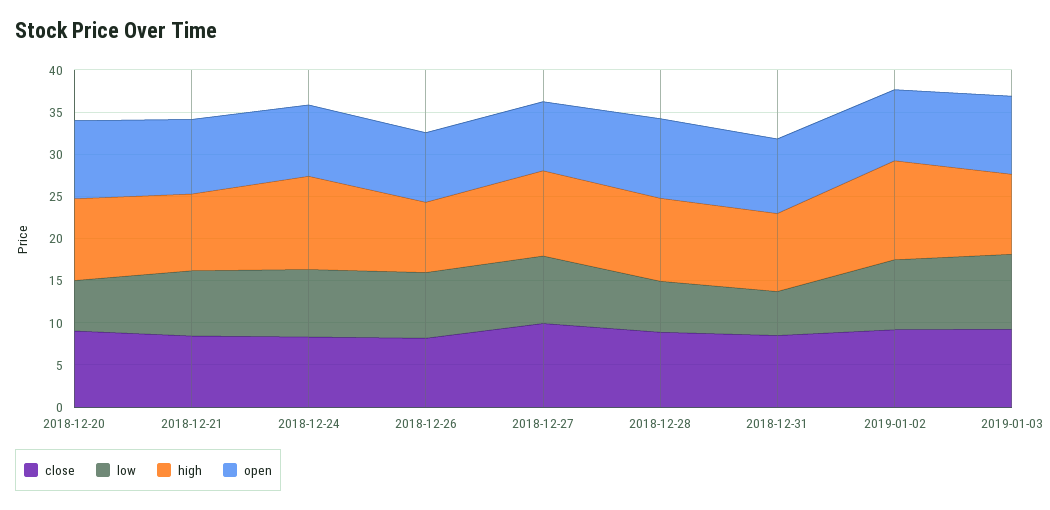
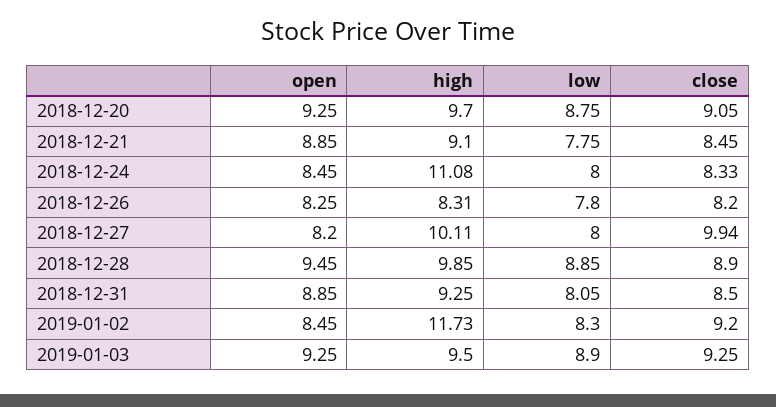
  {
    "close": {
      "2018-12-20": 9.05,
      "2018-12-21": 8.45,
      "2018-12-24": 8.33,
      "2018-12-26": 8.2,
      "2018-12-27": 9.94,
      "2018-12-28": 8.9,
      "2018-12-31": 8.5,
      "2019-01-02": 9.2,
      "2019-01-03": 9.25
    },
    "low": {
-     "2018-12-20": 6,
+     "2018-12-20": 8.75,
      "2018-12-21": 7.75,
      "2018-12-24": 8,
      "2018-12-26": 7.8,
      "2018-12-27": 8,
-     "2018-12-28": 6,
+     "2018-12-28": 8.85,
-     "2018-12-31": 5,
+     "2018-12-31": 8.05,
      "2019-01-02": 8.3,
      "2019-01-03": 8.9
    },
    "high": {
      "2018-12-20": 9.7,
      "2018-12-21": 9.1,
      "2018-12-24": 11.08,
      "2018-12-26": 8.31,
      "2018-12-27": 10.11,
      "2018-12-28": 9.85,
      "2018-12-31": 9.25,
      "2019-01-02": 11.73,
      "2019-01-03": 9.5
    },
    "open": {
      "2018-12-20": 9.25,
      "2018-12-21": 8.85,
      "2018-12-24": 8.45,
      "2018-12-26": 8.25,
      "2018-12-27": 8.2,
      "2018-12-28": 9.45,
      "2018-12-31": 8.85,
      "2019-01-02": 8.45,
      "2019-01-03": 9.25
    }
  }

